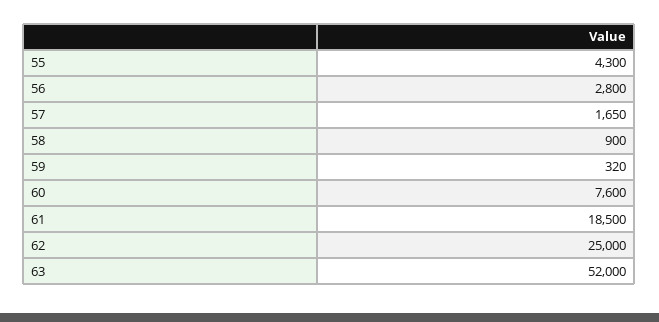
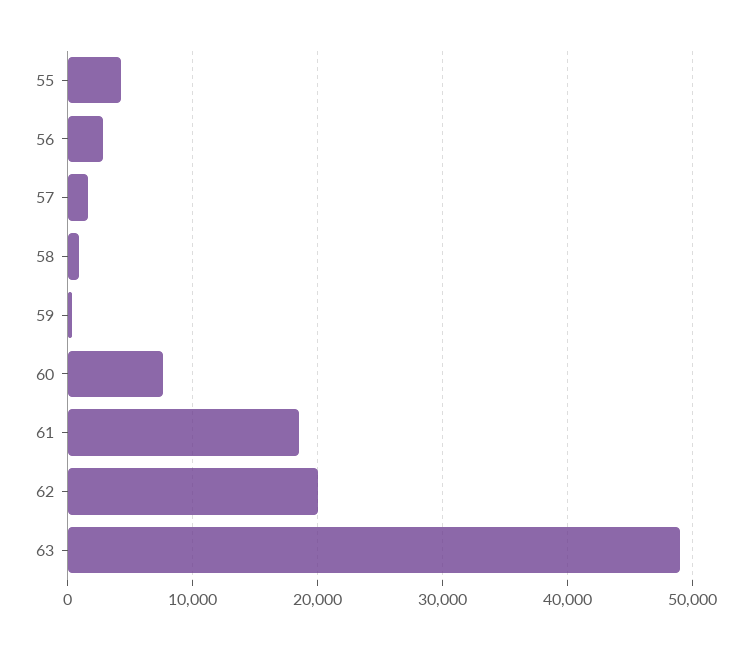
  {
    "55": 4300,
    "56": 2800,
    "57": 1650,
    "58": 900,
    "59": 320,
    "60": 7600,
    "61": 18500,
-   "62": 25000,
+   "62": 20000,
-   "63": 52000
+   "63": 49000
  }

